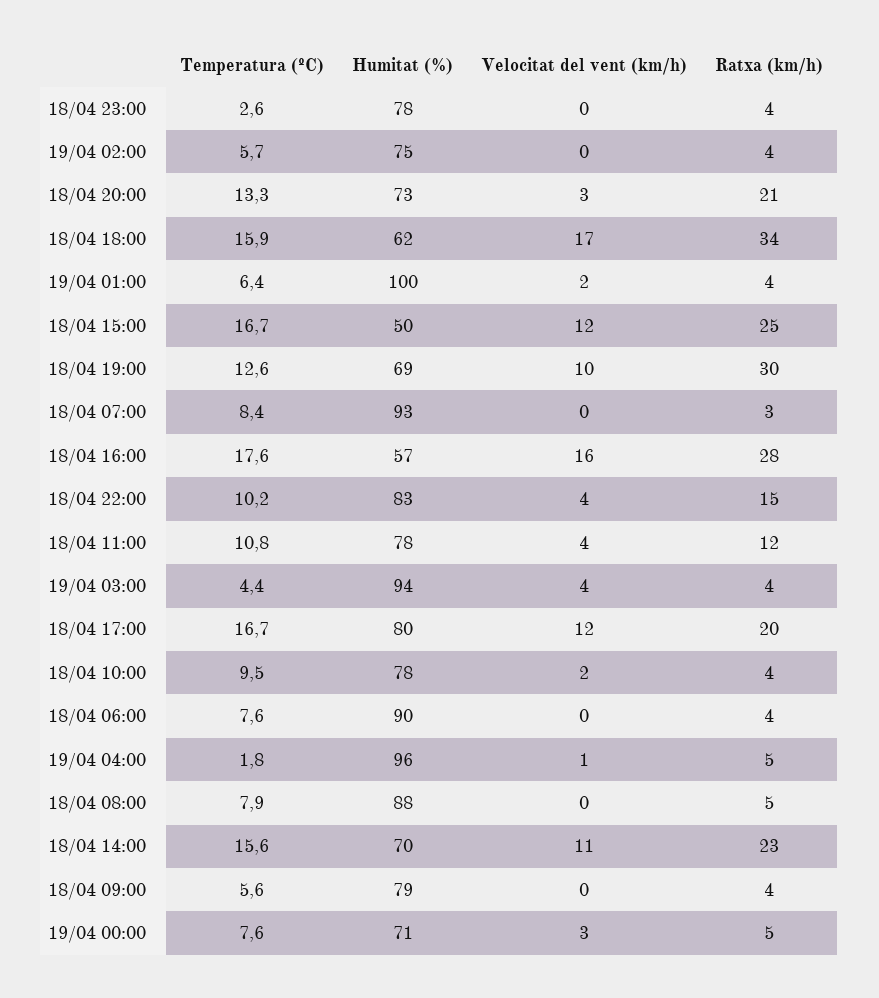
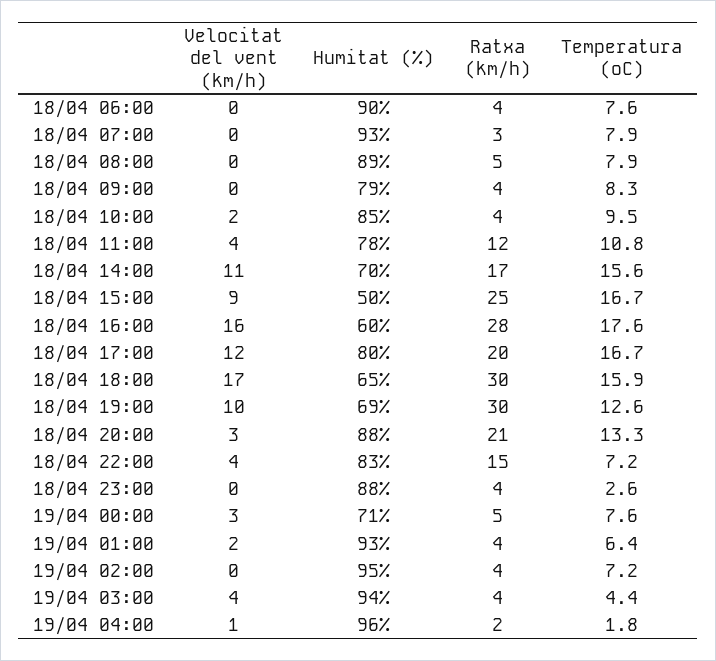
  {
    "Temperatura (ºC)": {
      "18/04 23:00": 2.6,
-     "19/04 02:00": 5.7,
+     "19/04 02:00": 7.2,
      "18/04 20:00": 13.3,
      "18/04 18:00": 15.9,
      "19/04 01:00": 6.4,
      "18/04 15:00": 16.7,
      "18/04 19:00": 12.6,
-     "18/04 07:00": 8.4,
+     "18/04 07:00": 7.9,
      "18/04 16:00": 17.6,
-     "18/04 22:00": 10.2,
+     "18/04 22:00": 7.2,
      "18/04 11:00": 10.8,
      "19/04 03:00": 4.4,
      "18/04 17:00": 16.7,
      "18/04 10:00": 9.5,
      "18/04 06:00": 7.6,
      "19/04 04:00": 1.8,
      "18/04 08:00": 7.9,
      "18/04 14:00": 15.6,
-     "18/04 09:00": 5.6,
+     "18/04 09:00": 8.3,
      "19/04 00:00": 7.6
    },
    "Humitat (%)": {
-     "18/04 23:00": 78,
+     "18/04 23:00": 88,
-     "19/04 02:00": 75,
+     "19/04 02:00": 95,
-     "18/04 20:00": 73,
+     "18/04 20:00": 88,
-     "18/04 18:00": 62,
+     "18/04 18:00": 65,
-     "19/04 01:00": 100,
+     "19/04 01:00": 93,
      "18/04 15:00": 50,
      "18/04 19:00": 69,
      "18/04 07:00": 93,
-     "18/04 16:00": 57,
+     "18/04 16:00": 60,
      "18/04 22:00": 83,
      "18/04 11:00": 78,
      "19/04 03:00": 94,
      "18/04 17:00": 80,
-     "18/04 10:00": 78,
+     "18/04 10:00": 85,
      "18/04 06:00": 90,
      "19/04 04:00": 96,
-     "18/04 08:00": 88,
+     "18/04 08:00": 89,
      "18/04 14:00": 70,
      "18/04 09:00": 79,
      "19/04 00:00": 71
    },
    "Velocitat del vent (km/h)": {
      "18/04 23:00": 0,
      "19/04 02:00": 0,
      "18/04 20:00": 3,
      "18/04 18:00": 17,
      "19/04 01:00": 2,
-     "18/04 15:00": 12,
+     "18/04 15:00": 9,
      "18/04 19:00": 10,
      "18/04 07:00": 0,
      "18/04 16:00": 16,
      "18/04 22:00": 4,
      "18/04 11:00": 4,
      "19/04 03:00": 4,
      "18/04 17:00": 12,
      "18/04 10:00": 2,
      "18/04 06:00": 0,
      "19/04 04:00": 1,
      "18/04 08:00": 0,
      "18/04 14:00": 11,
      "18/04 09:00": 0,
      "19/04 00:00": 3
    },
    "Ratxa (km/h)": {
      "18/04 23:00": 4,
      "19/04 02:00": 4,
      "18/04 20:00": 21,
-     "18/04 18:00": 34,
+     "18/04 18:00": 30,
      "19/04 01:00": 4,
      "18/04 15:00": 25,
      "18/04 19:00": 30,
      "18/04 07:00": 3,
      "18/04 16:00": 28,
      "18/04 22:00": 15,
      "18/04 11:00": 12,
      "19/04 03:00": 4,
      "18/04 17:00": 20,
      "18/04 10:00": 4,
      "18/04 06:00": 4,
-     "19/04 04:00": 5,
+     "19/04 04:00": 2,
      "18/04 08:00": 5,
-     "18/04 14:00": 23,
+     "18/04 14:00": 17,
      "18/04 09:00": 4,
      "19/04 00:00": 5
    }
  }

